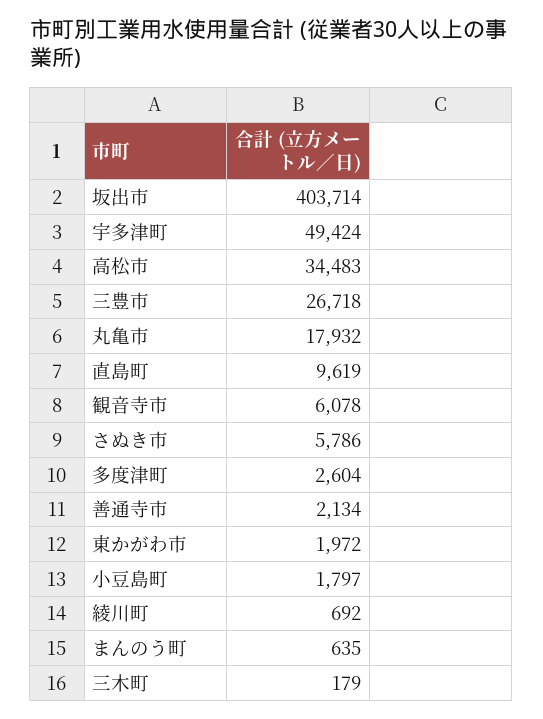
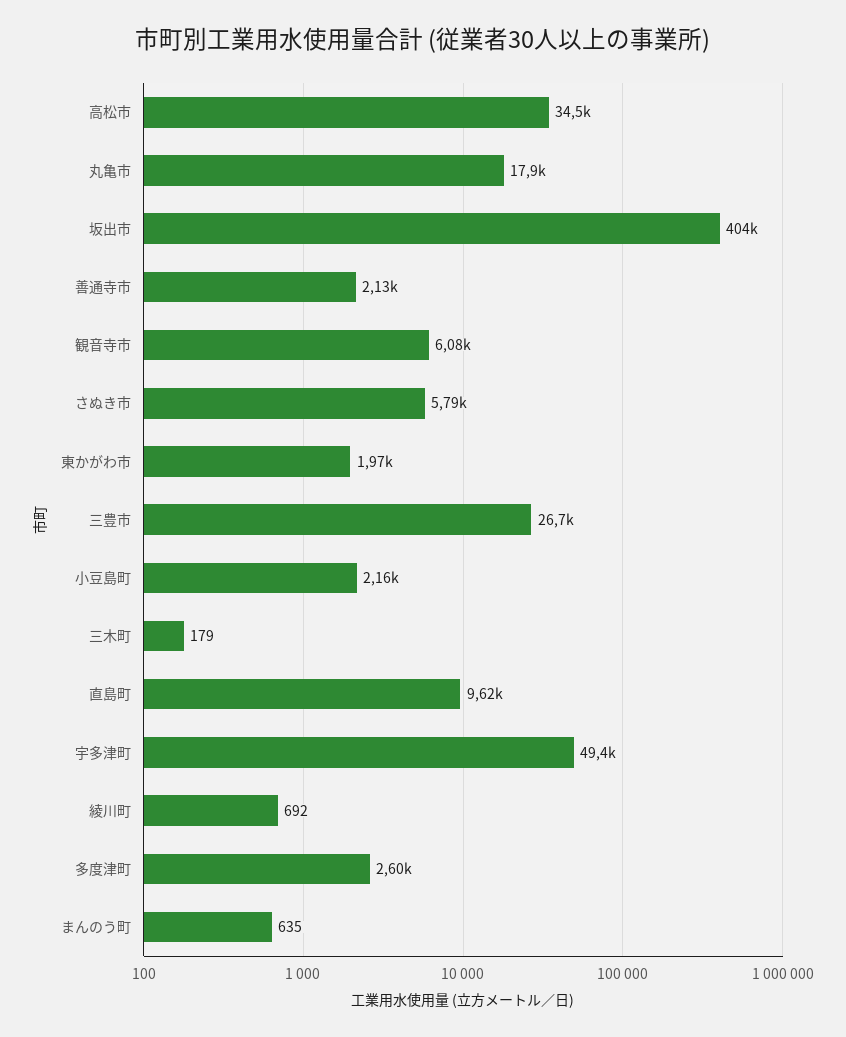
  {
    "坂出市": 403714,
    "宇多津町": 49424,
    "高松市": 34483,
    "三豊市": 26718,
    "丸亀市": 17932,
    "直島町": 9619,
    "観音寺市": 6078,
    "さぬき市": 5786,
    "多度津町": 2604,
    "善通寺市": 2134,
    "東かがわ市": 1972,
-   "小豆島町": 1797,
+   "小豆島町": 2160,
    "綾川町": 692,
    "まんのう町": 635,
    "三木町": 179
  }

